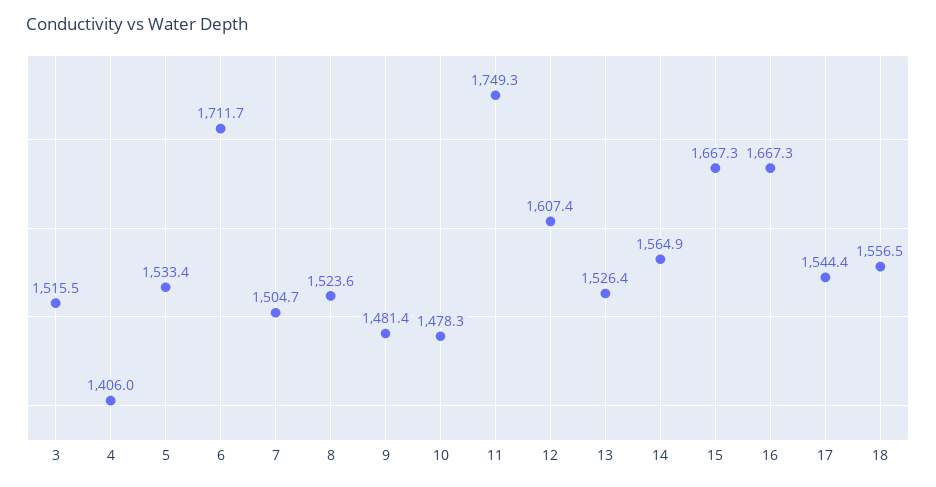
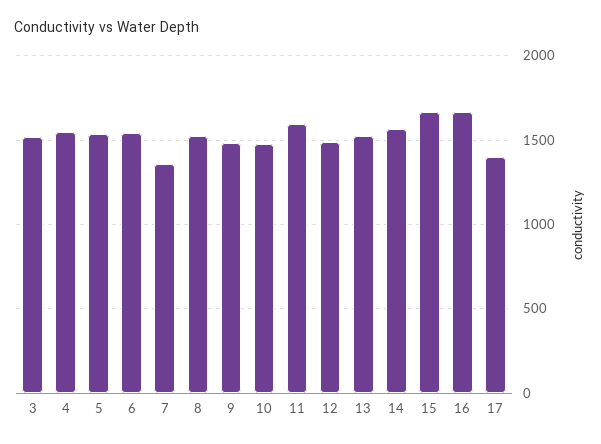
  {
    "3": 1515.5,
-   "4": 1406,
+   "4": 1550,
    "5": 1533.4,
-   "6": 1711.7,
+   "6": 1550,
-   "7": 1504.7,
+   "7": 1350,
    "8": 1523.6,
    "9": 1481.4,
    "10": 1478.3,
-   "11": 1749.3,
+   "11": 1600,
-   "12": 1607.4,
+   "12": 1500,
    "13": 1526.4,
    "14": 1564.9,
    "15": 1667.3,
    "16": 1667.3,
-   "17": 1544.4,
+   "17": 1400
-   "18": 1556.5
  }

